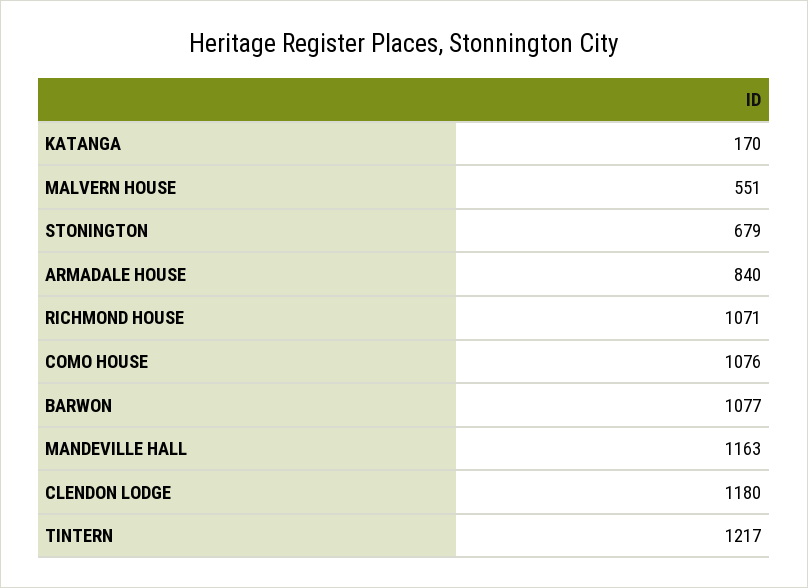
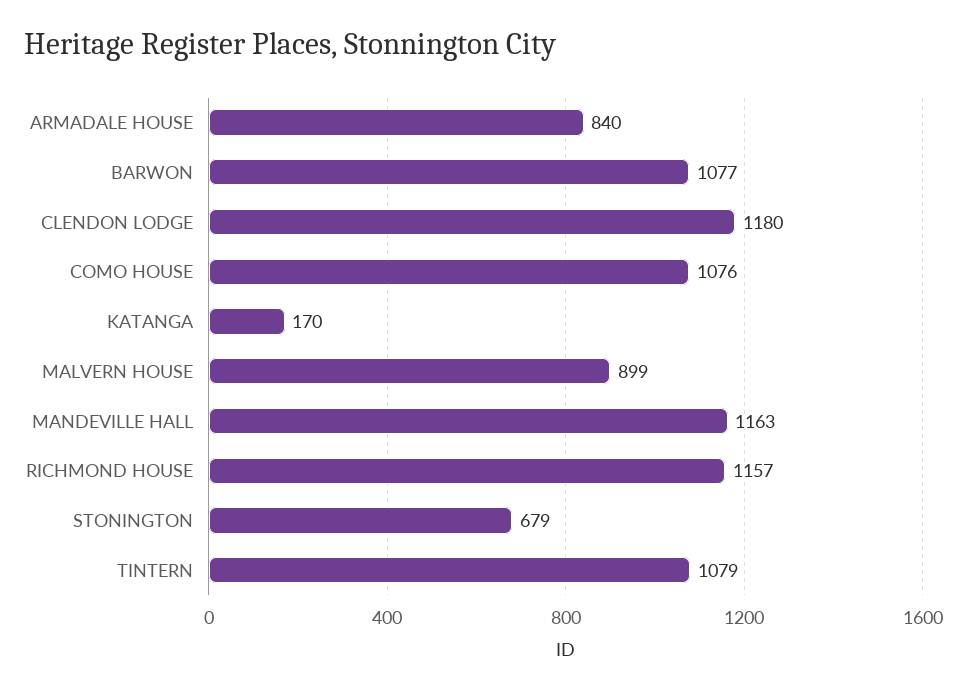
  {
    "KATANGA": 170,
-   "MALVERN HOUSE": 551,
+   "MALVERN HOUSE": 899,
    "STONINGTON": 679,
    "ARMADALE HOUSE": 840,
-   "RICHMOND HOUSE": 1071,
+   "RICHMOND HOUSE": 1157,
    "COMO HOUSE": 1076,
    "BARWON": 1077,
    "MANDEVILLE HALL": 1163,
    "CLENDON LODGE": 1180,
-   "TINTERN": 1217
+   "TINTERN": 1079
  }

